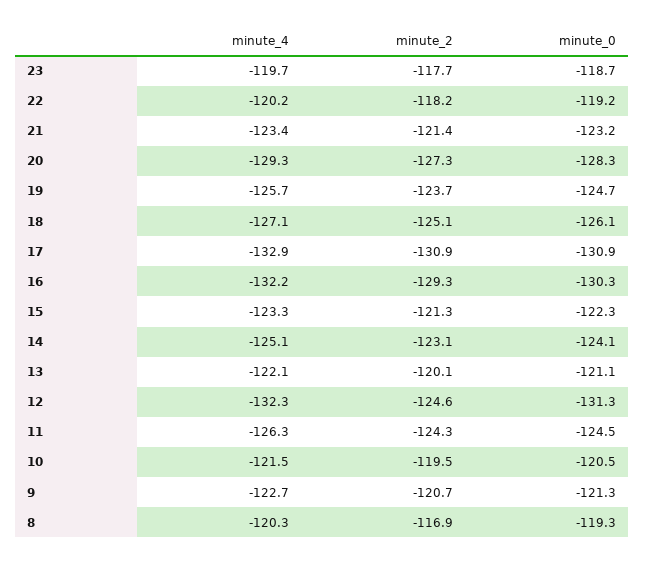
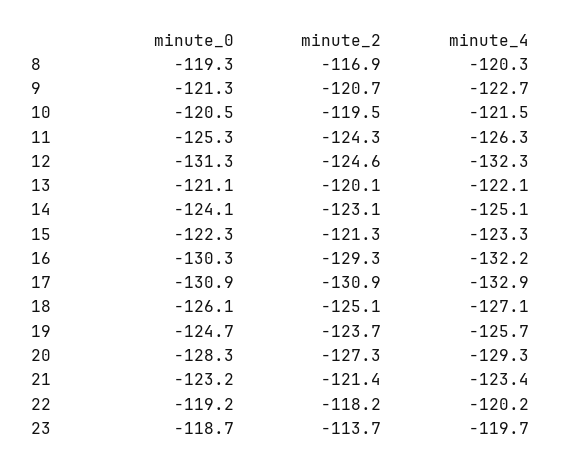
  {
    "minute_4": {
      "23": -119.7,
      "22": -120.2,
      "21": -123.4,
      "20": -129.3,
      "19": -125.7,
      "18": -127.1,
      "17": -132.9,
      "16": -132.2,
      "15": -123.3,
      "14": -125.1,
      "13": -122.1,
      "12": -132.3,
      "11": -126.3,
      "10": -121.5,
      "9": -122.7,
      "8": -120.3
    },
    "minute_2": {
-     "23": -117.7,
+     "23": -113.7,
      "22": -118.2,
      "21": -121.4,
      "20": -127.3,
      "19": -123.7,
      "18": -125.1,
      "17": -130.9,
      "16": -129.3,
      "15": -121.3,
      "14": -123.1,
      "13": -120.1,
      "12": -124.6,
      "11": -124.3,
      "10": -119.5,
      "9": -120.7,
      "8": -116.9
    },
    "minute_0": {
      "23": -118.7,
      "22": -119.2,
      "21": -123.2,
      "20": -128.3,
      "19": -124.7,
      "18": -126.1,
      "17": -130.9,
      "16": -130.3,
      "15": -122.3,
      "14": -124.1,
      "13": -121.1,
      "12": -131.3,
-     "11": -124.5,
+     "11": -125.3,
      "10": -120.5,
      "9": -121.3,
      "8": -119.3
    }
  }

